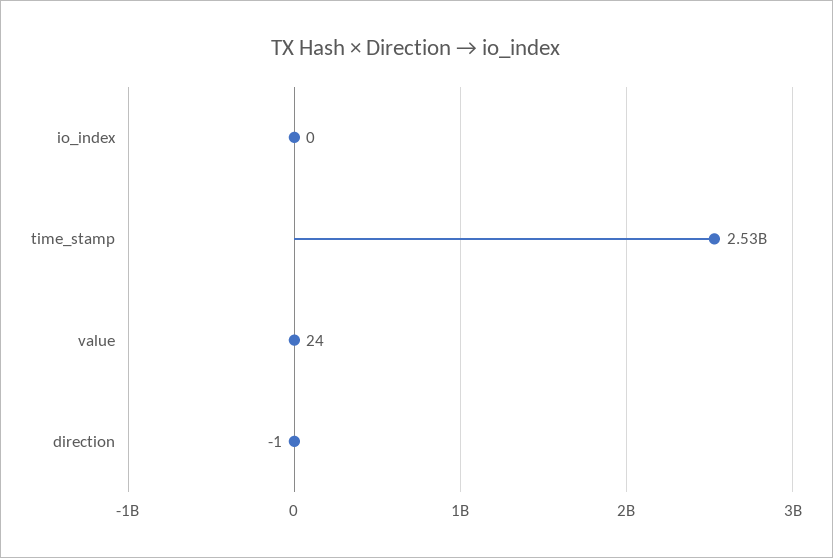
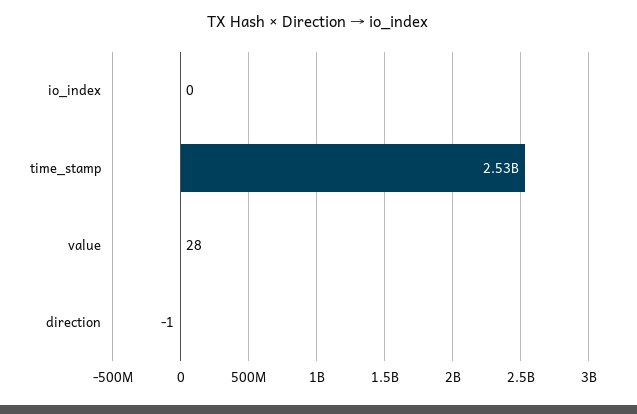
  {
    "io_index": 0,
    "time_stamp": 2530000000,
-   "value": 24,
+   "value": 28,
    "direction": -1
  }

